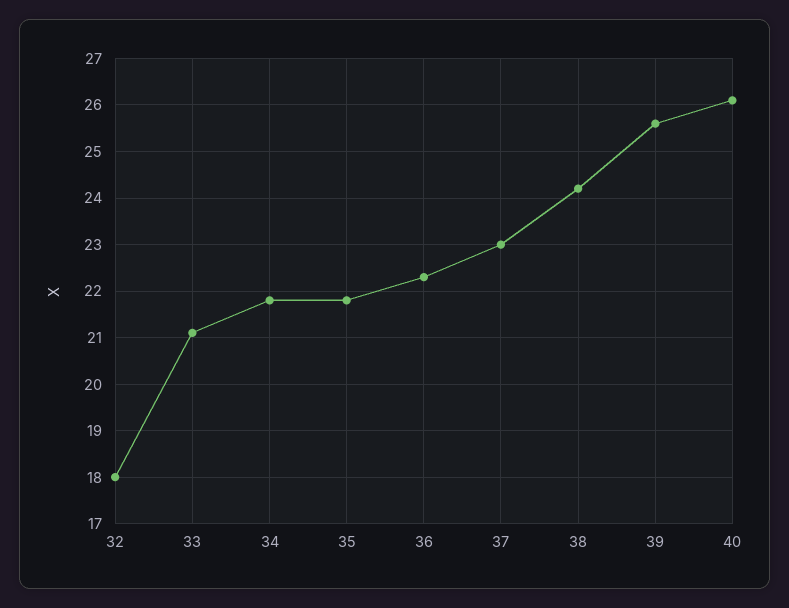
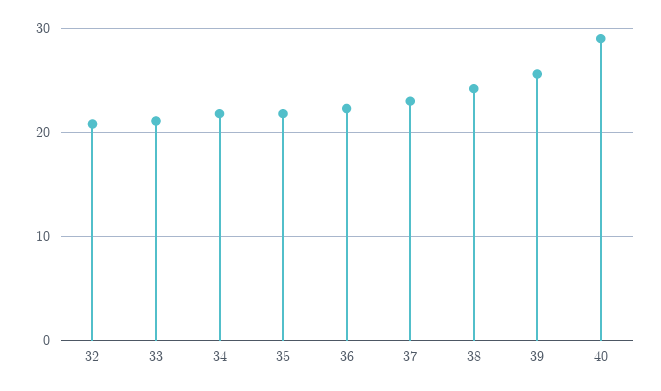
  {
-   "32": 18,
+   "32": 21,
    "33": 21,
    "34": 22,
    "35": 22,
    "36": 22.5,
    "37": 23,
    "38": 24,
    "39": 25.5,
-   "40": 26
+   "40": 29
  }

